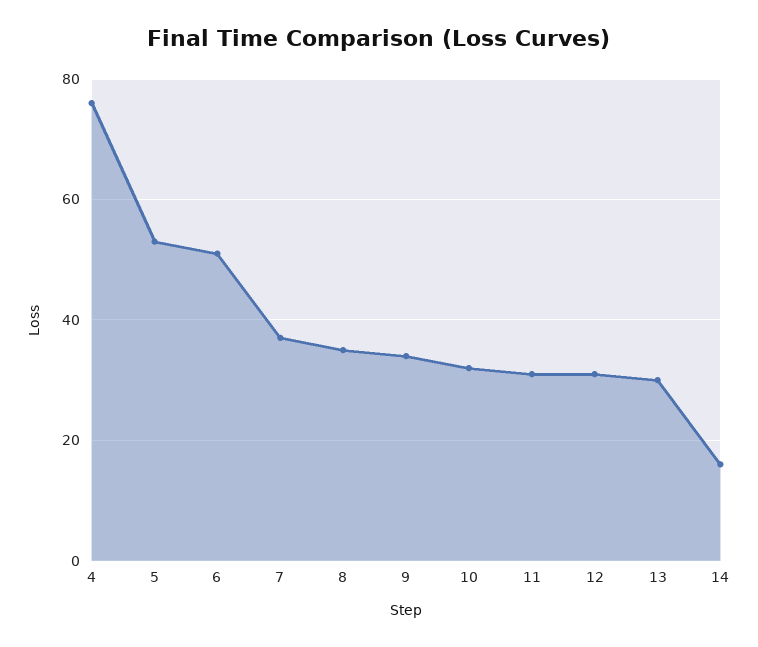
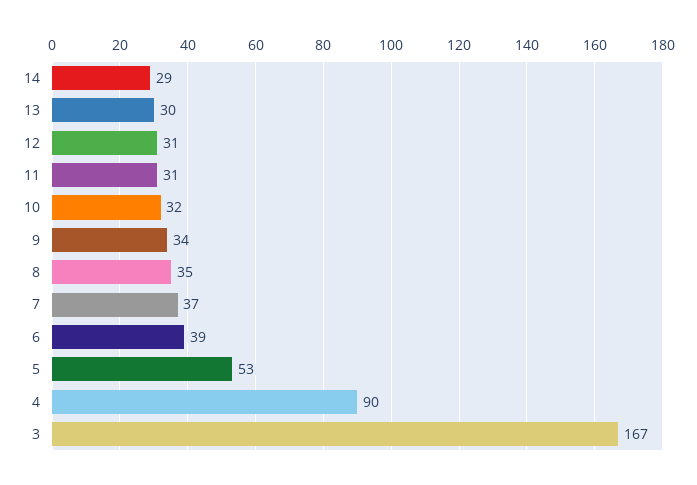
  {
-   "4": 75,
+   "4": 90,
    "5": 53,
-   "6": 50,
+   "6": 39,
    "7": 37,
    "8": 35,
    "9": 34,
    "10": 32,
    "11": 31,
    "12": 31,
    "13": 30,
-   "14": 15
+   "14": 29,
+   "3": 167
  }

